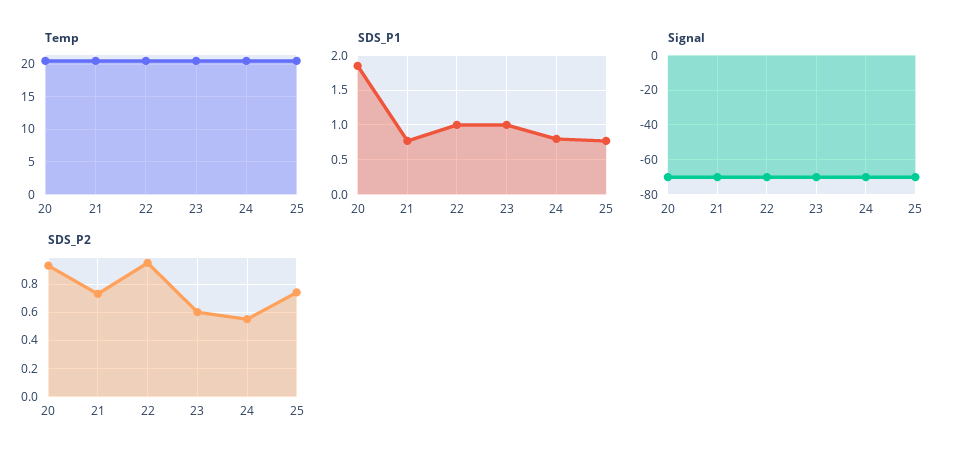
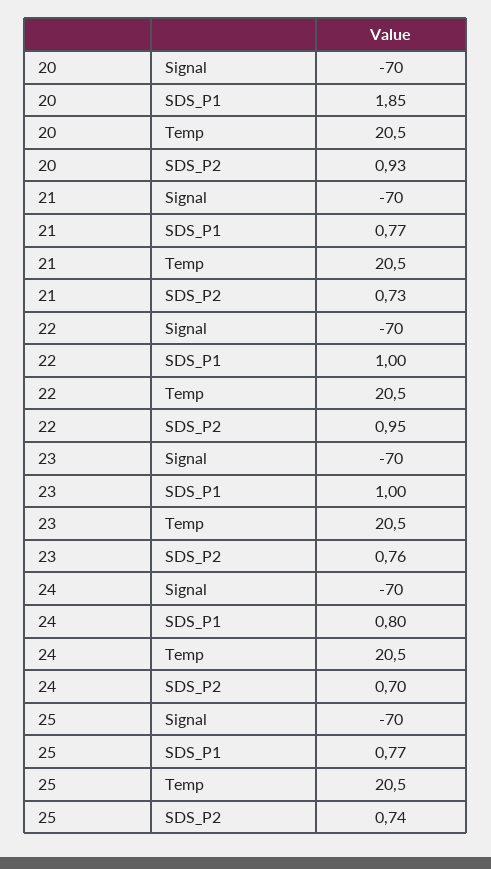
  {
    "Temp": {
      "20": 20.5,
      "21": 20.5,
      "22": 20.5,
      "23": 20.5,
      "24": 20.5,
      "25": 20.5
    },
    "SDS_P1": {
      "20": 1.85,
      "21": 0.77,
      "22": 1,
      "23": 1,
      "24": 0.8,
      "25": 0.77
    },
    "Signal": {
      "20": -70,
      "21": -70,
      "22": -70,
      "23": -70,
      "24": -70,
      "25": -70
    },
    "SDS_P2": {
      "20": 0.93,
      "21": 0.73,
      "22": 0.95,
-     "23": 0.6,
+     "23": 0.76,
-     "24": 0.55,
+     "24": 0.7,
      "25": 0.74
    }
  }

